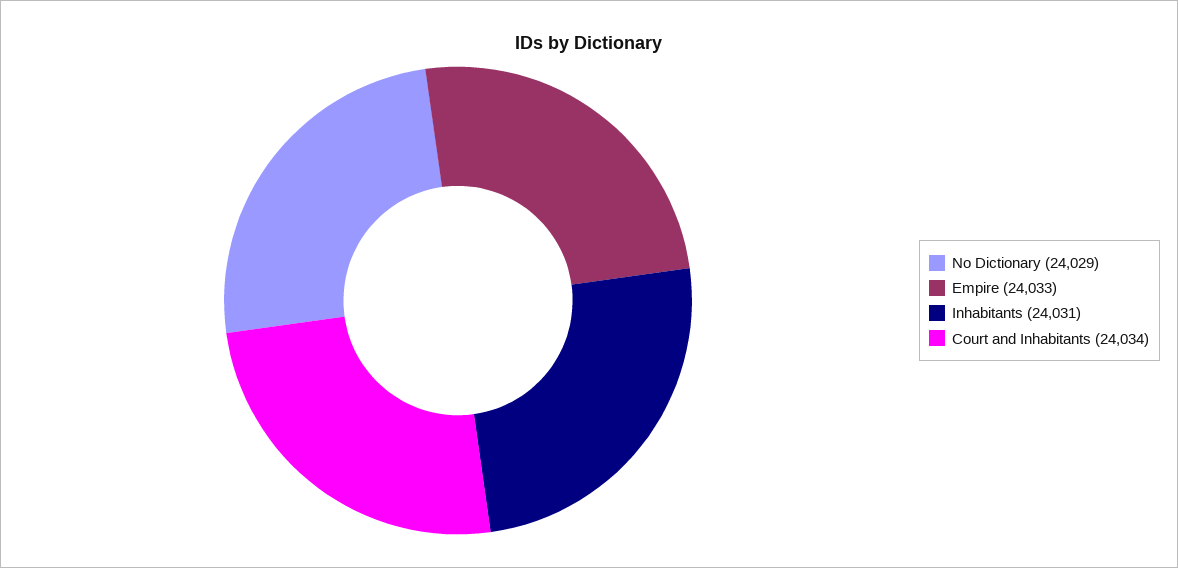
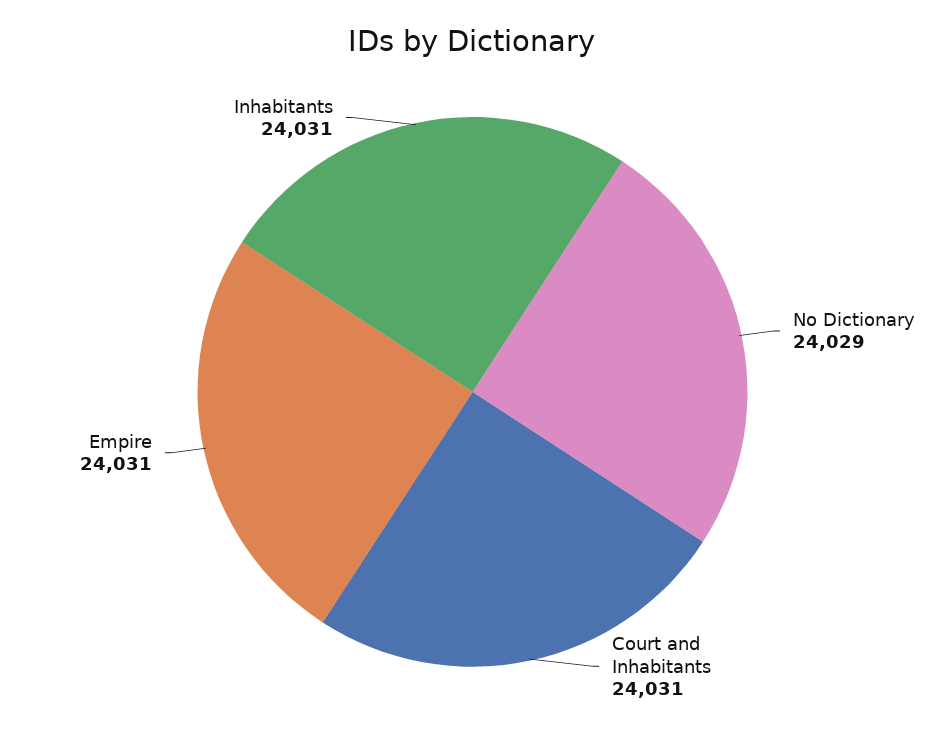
  {
    "No Dictionary": 24029,
-   "Empire": 24033,
+   "Empire": 24031,
    "Inhabitants": 24031,
-   "Court and Inhabitants": 24034
+   "Court and Inhabitants": 24031
  }

